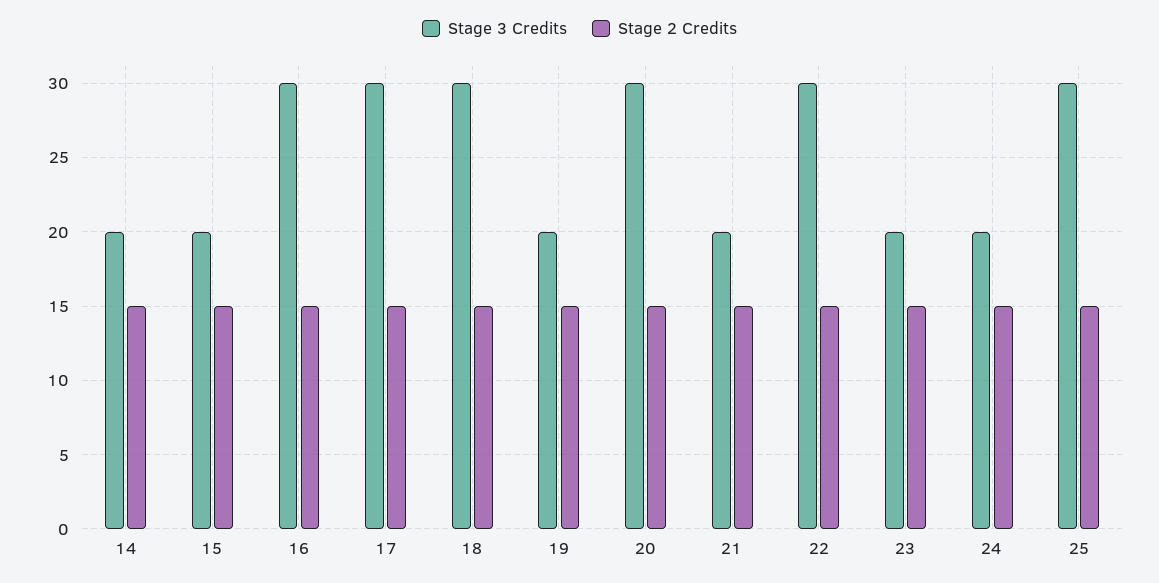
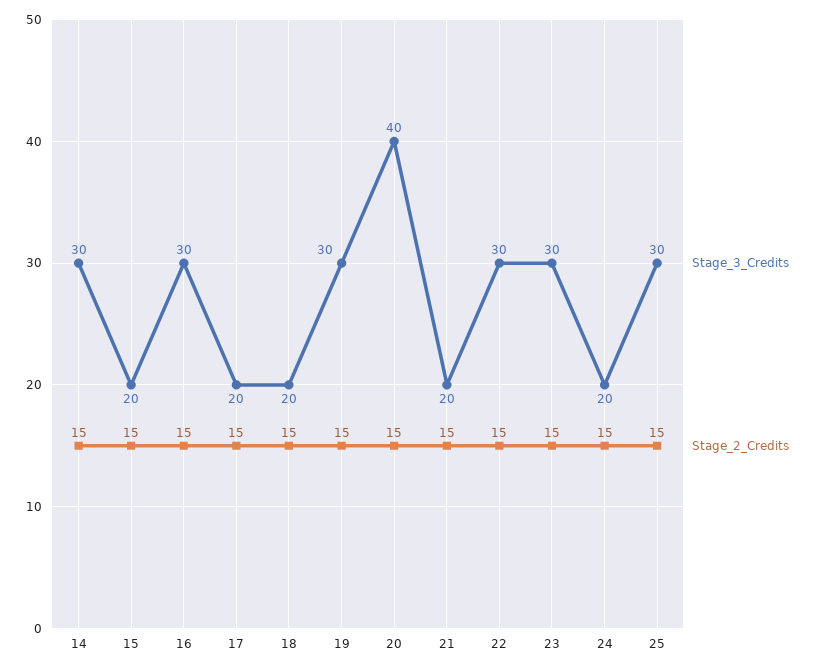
  {
    "Stage 3 Credits": {
-     "14": 20,
+     "14": 30,
      "15": 20,
      "16": 30,
-     "17": 30,
+     "17": 20,
-     "18": 30,
+     "18": 20,
-     "19": 20,
+     "19": 30,
-     "20": 30,
+     "20": 40,
      "21": 20,
      "22": 30,
-     "23": 20,
+     "23": 30,
      "24": 20,
      "25": 30
    },
    "Stage 2 Credits": {
      "14": 15,
      "15": 15,
      "16": 15,
      "17": 15,
      "18": 15,
      "19": 15,
      "20": 15,
      "21": 15,
      "22": 15,
      "23": 15,
      "24": 15,
      "25": 15
    }
  }

